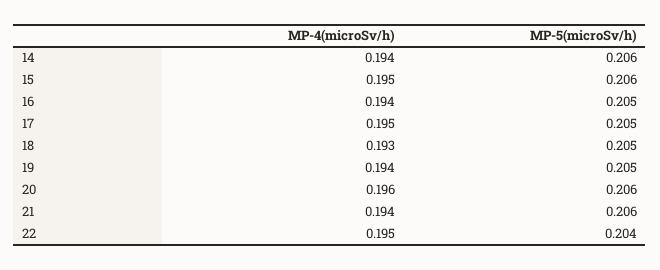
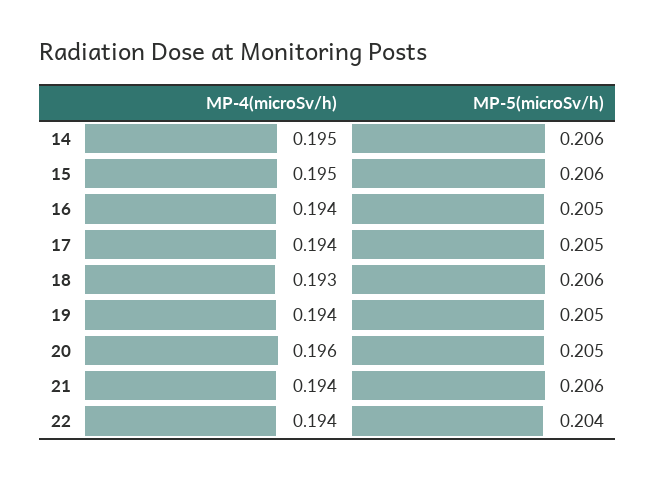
  {
    "MP-4(microSv/h)": {
-     "14": 0.194,
+     "14": 0.195,
      "15": 0.195,
      "16": 0.194,
-     "17": 0.195,
+     "17": 0.194,
      "18": 0.193,
      "19": 0.194,
      "20": 0.196,
      "21": 0.194,
-     "22": 0.195
+     "22": 0.194
    },
    "MP-5(microSv/h)": {
      "14": 0.206,
      "15": 0.206,
      "16": 0.205,
      "17": 0.205,
-     "18": 0.205,
+     "18": 0.206,
      "19": 0.205,
-     "20": 0.206,
+     "20": 0.205,
      "21": 0.206,
      "22": 0.204
    }
  }

